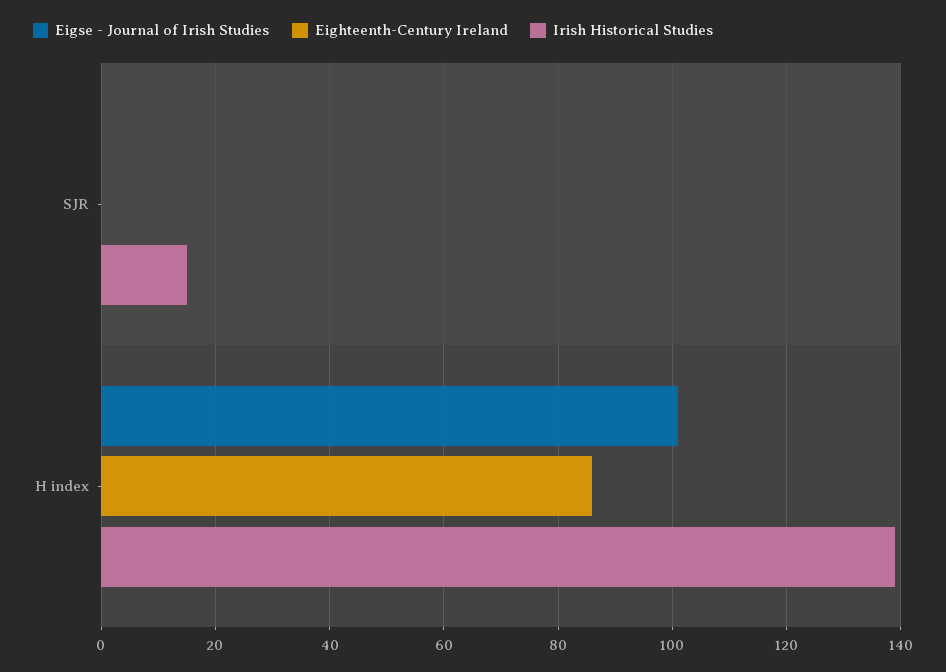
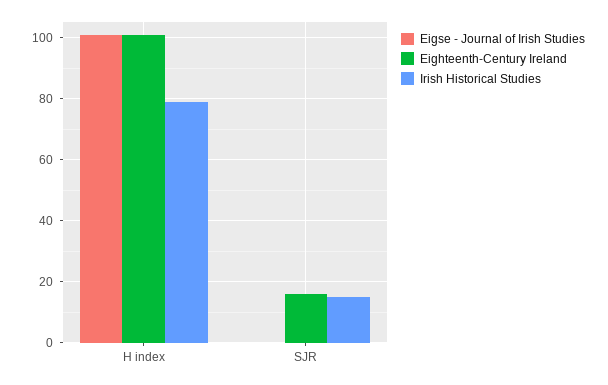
  {
    "Eigse - Journal of Irish Studies": {
      "SJR": 0,
      "H index": 100
    },
    "Eighteenth-Century Ireland": {
-     "SJR": 0,
+     "SJR": 15,
-     "H index": 85
+     "H index": 100
    },
    "Irish Historical Studies": {
      "SJR": 15,
-     "H index": 140
+     "H index": 80
    }
  }

